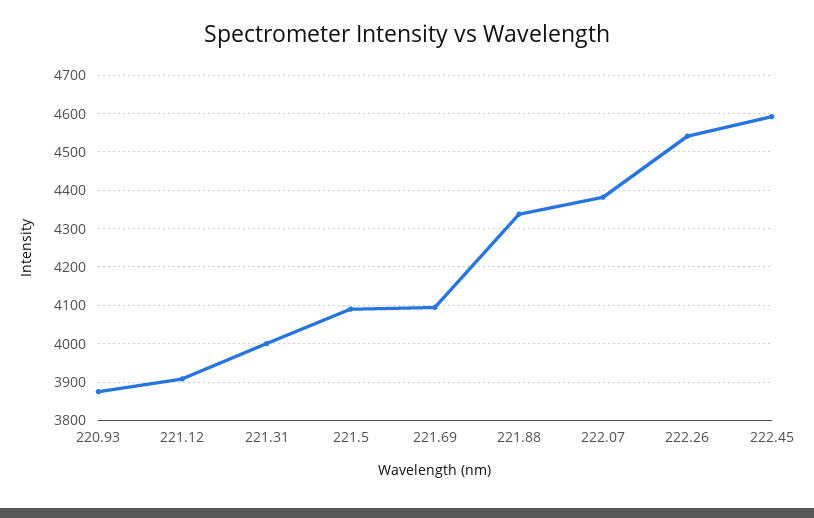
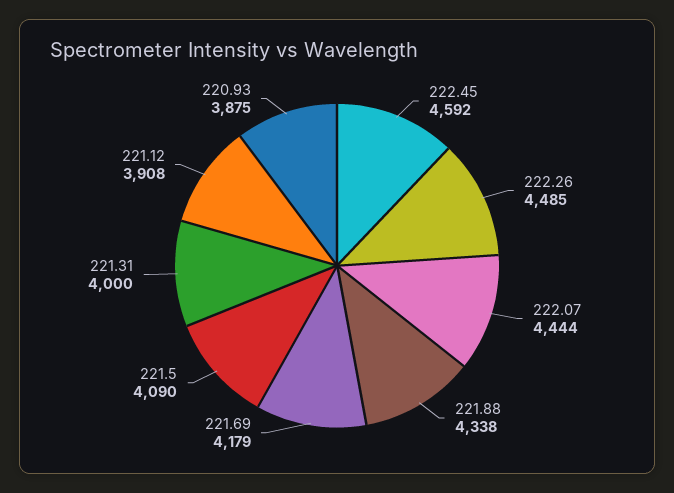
  {
    "220.93": 3875,
    "221.12": 3908,
    "221.31": 4000,
    "221.5": 4090,
-   "221.69": 4100,
+   "221.69": 4179,
    "221.88": 4338,
-   "222.07": 4380,
+   "222.07": 4444,
-   "222.26": 4540,
+   "222.26": 4485,
    "222.45": 4592
  }

